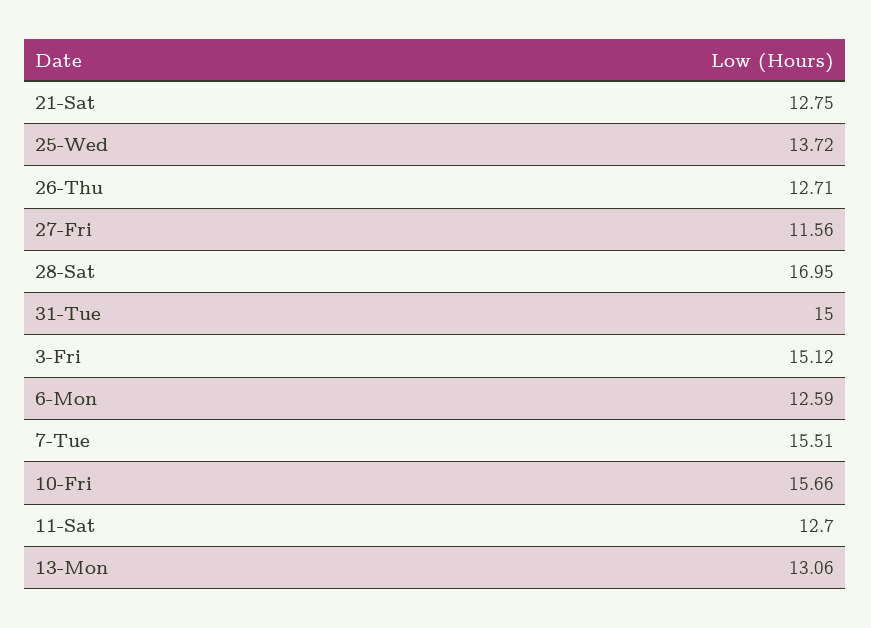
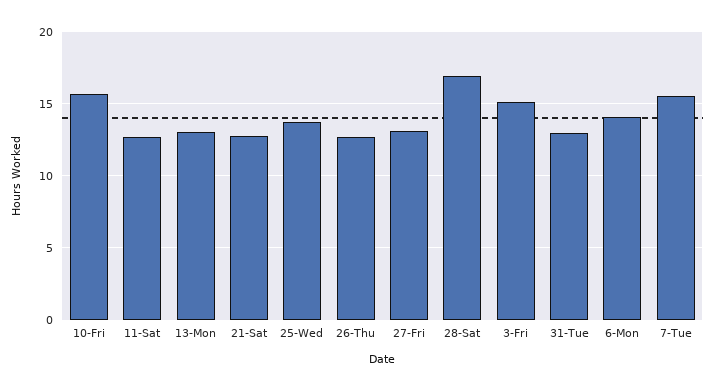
  {
    "21-Sat": 12.75,
    "25-Wed": 13.72,
    "26-Thu": 12.71,
-   "27-Fri": 11.56,
+   "27-Fri": 13,
    "28-Sat": 16.95,
-   "31-Tue": 15,
+   "31-Tue": 13,
    "3-Fri": 15.12,
-   "6-Mon": 12.59,
+   "6-Mon": 14,
    "7-Tue": 15.51,
    "10-Fri": 15.66,
    "11-Sat": 12.7,
    "13-Mon": 13.06
  }

